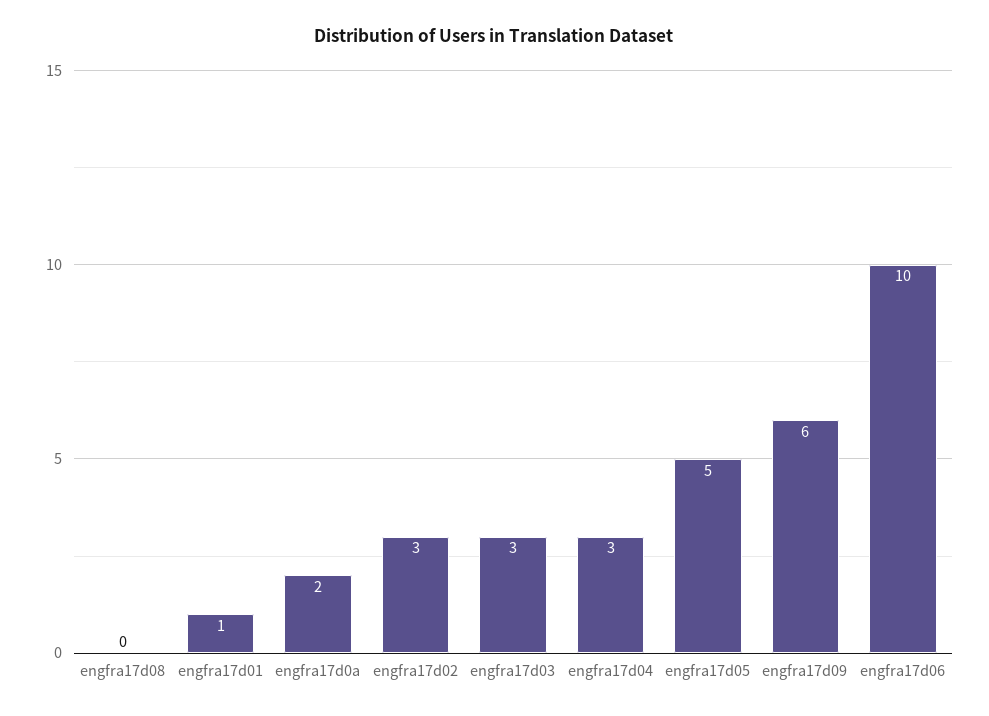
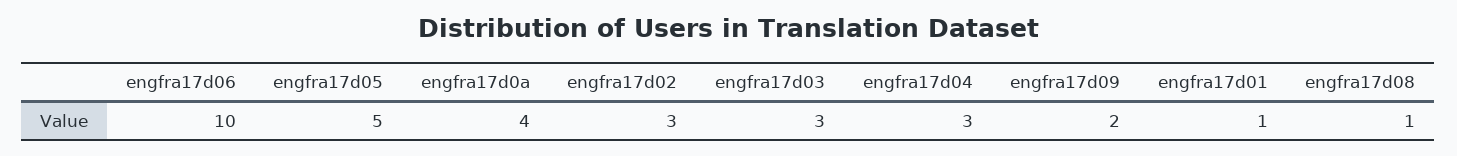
  {
-   "engfra17d08": 0,
+   "engfra17d08": 1,
    "engfra17d01": 1,
-   "engfra17d0a": 2,
+   "engfra17d0a": 4,
    "engfra17d02": 3,
    "engfra17d03": 3,
    "engfra17d04": 3,
    "engfra17d05": 5,
-   "engfra17d09": 6,
+   "engfra17d09": 2,
    "engfra17d06": 10
  }

